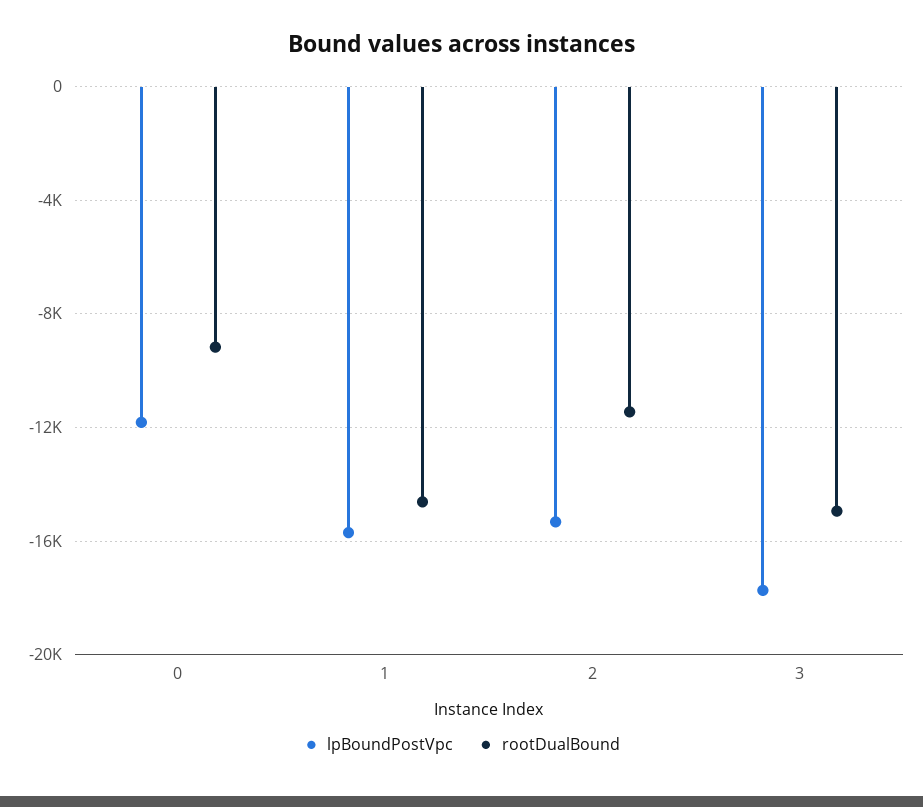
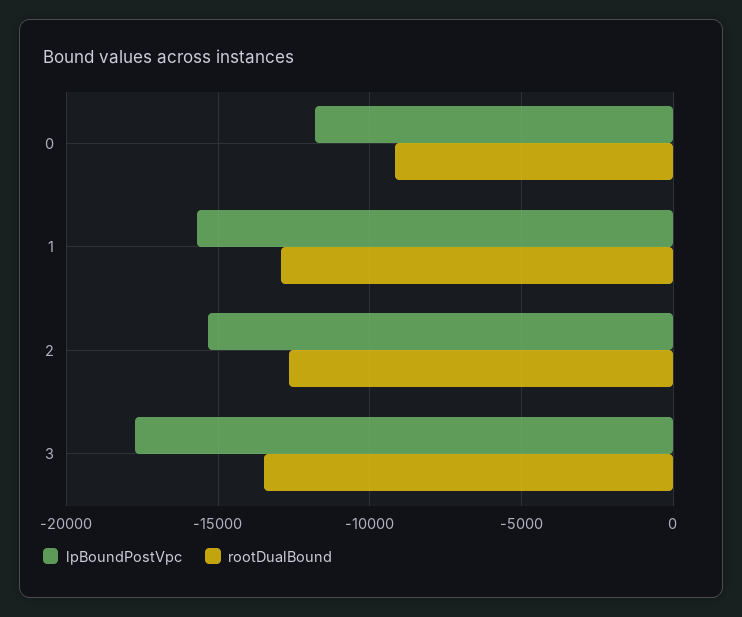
  {
    "lpBoundPostVpc": {
      "0": -12000,
      "1": -15500,
      "2": -15500,
      "3": -17500
    },
    "rootDualBound": {
      "0": -9000,
-     "1": -14500,
+     "1": -13000,
-     "2": -11500,
+     "2": -12500,
-     "3": -15000
+     "3": -13500
    }
  }

